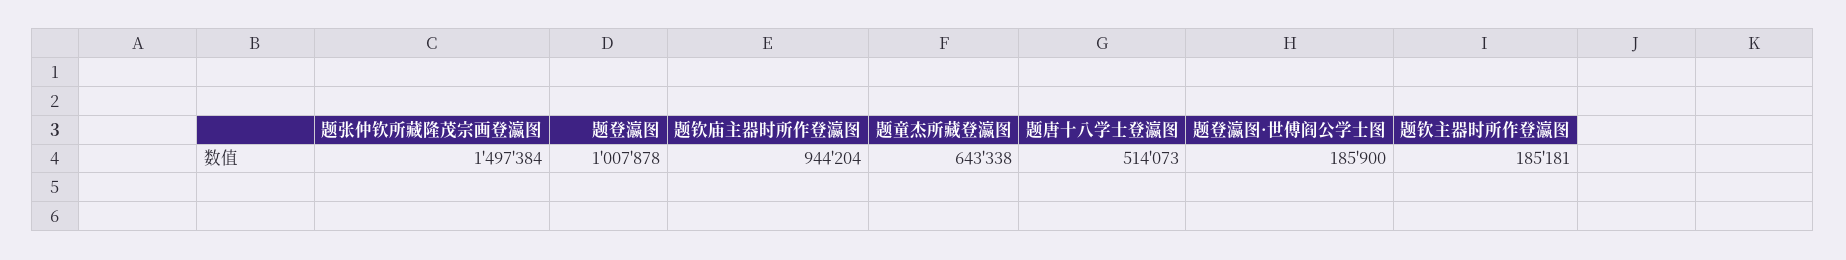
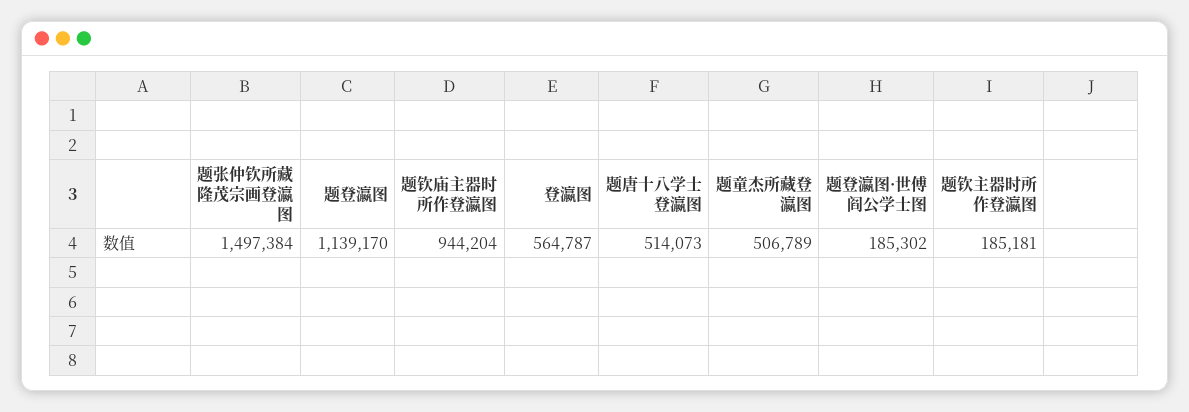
  {
    "题张仲钦所藏隆茂宗画登瀛图": 1497384,
-   "题登瀛图": 1007878,
+   "题登瀛图": 1139170,
    "题钦庙主器时所作登瀛图": 944204,
-   "题童杰所藏登瀛图": 643338,
+   "题童杰所藏登瀛图": 506789,
    "题唐十八学士登瀛图": 514073,
-   "题登瀛图·世傅阎公学士图": 185900,
+   "题登瀛图·世傅阎公学士图": 185302,
-   "题钦主器时所作登瀛图": 185181
+   "题钦主器时所作登瀛图": 185181,
+   "登瀛图": 564787
  }

